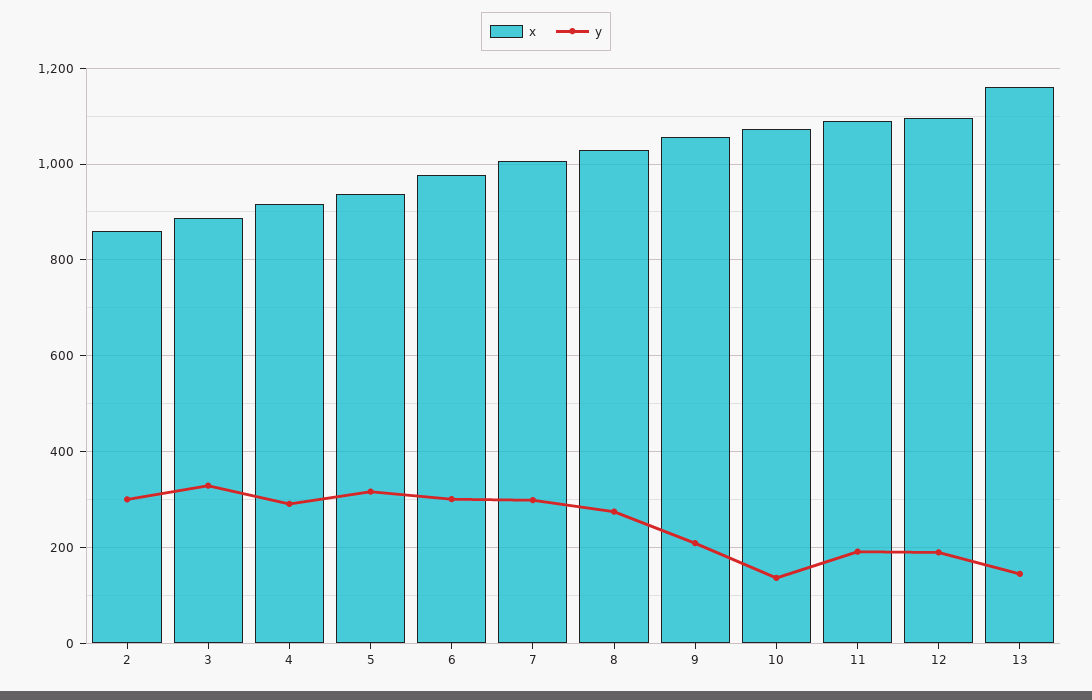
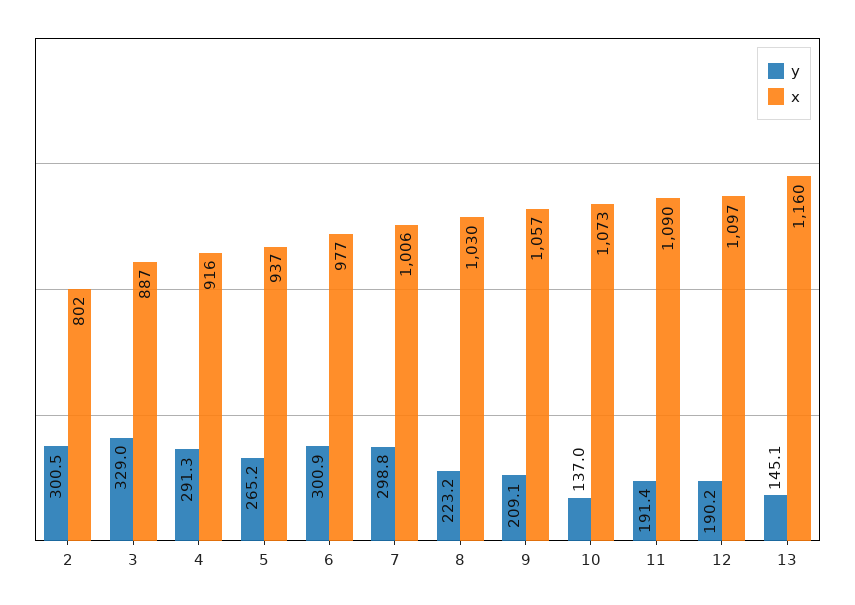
  {
    "x": {
-     "2": 860,
+     "2": 802,
      "3": 887,
      "4": 916,
      "5": 937,
      "6": 977,
      "7": 1006,
      "8": 1030,
      "9": 1057,
      "10": 1073,
      "11": 1090,
      "12": 1097,
      "13": 1160
    },
    "y": {
      "2": 300.5,
      "3": 329,
      "4": 291.3,
-     "5": 320,
+     "5": 265.2,
      "6": 300.9,
      "7": 298.8,
-     "8": 280,
+     "8": 223.2,
      "9": 209.1,
      "10": 137,
      "11": 191.4,
      "12": 190.2,
      "13": 145.1
    }
  }

